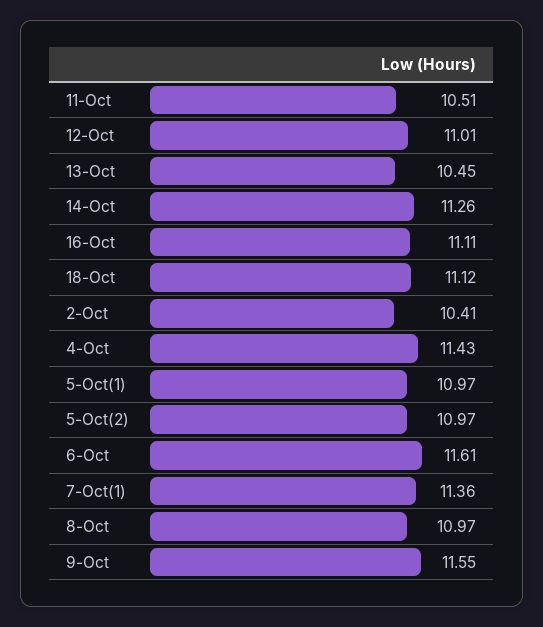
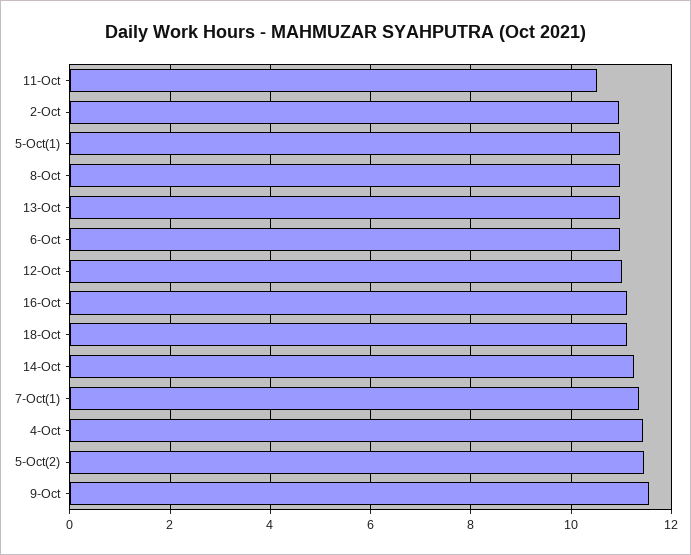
  {
    "11-Oct": 10.51,
    "12-Oct": 11.01,
-   "13-Oct": 10.45,
+   "13-Oct": 11,
    "14-Oct": 11.26,
    "16-Oct": 11.11,
    "18-Oct": 11.12,
-   "2-Oct": 10.41,
+   "2-Oct": 11,
    "4-Oct": 11.43,
    "5-Oct(1)": 10.97,
-   "5-Oct(2)": 10.97,
+   "5-Oct(2)": 11.4,
-   "6-Oct": 11.61,
+   "6-Oct": 11,
    "7-Oct(1)": 11.36,
    "8-Oct": 10.97,
    "9-Oct": 11.55
  }

